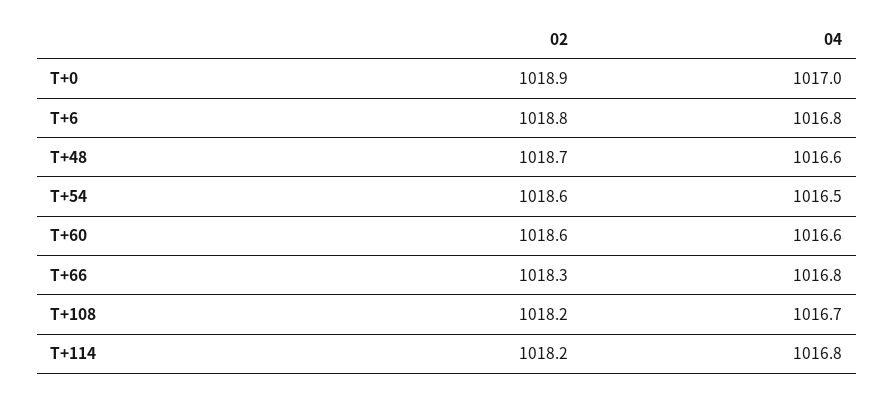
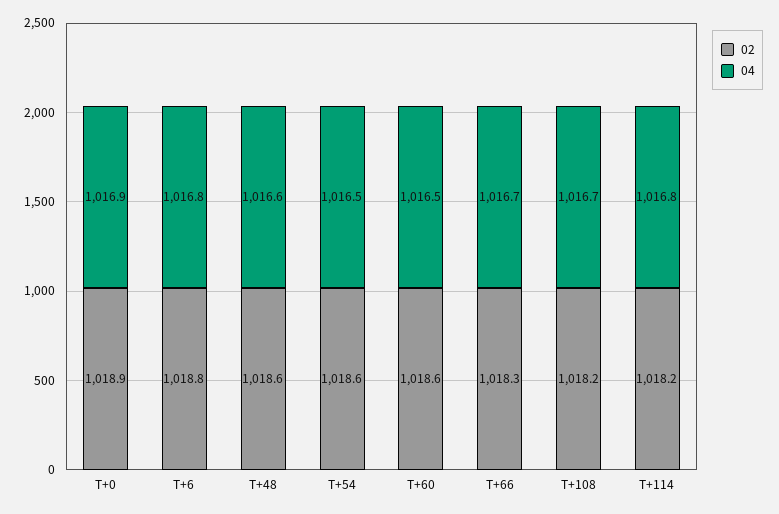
  {
    "02": {
      "T+0": 1018.9,
      "T+6": 1018.8,
-     "T+48": 1018.7,
+     "T+48": 1018.6,
      "T+54": 1018.6,
      "T+60": 1018.6,
      "T+66": 1018.3,
      "T+108": 1018.2,
      "T+114": 1018.2
    },
    "04": {
-     "T+0": 1017,
+     "T+0": 1016.9,
      "T+6": 1016.8,
      "T+48": 1016.6,
      "T+54": 1016.5,
-     "T+60": 1016.6,
+     "T+60": 1016.5,
-     "T+66": 1016.8,
+     "T+66": 1016.7,
      "T+108": 1016.7,
      "T+114": 1016.8
    }
  }

